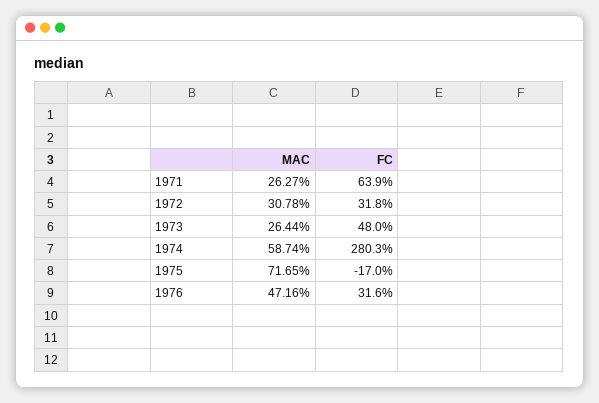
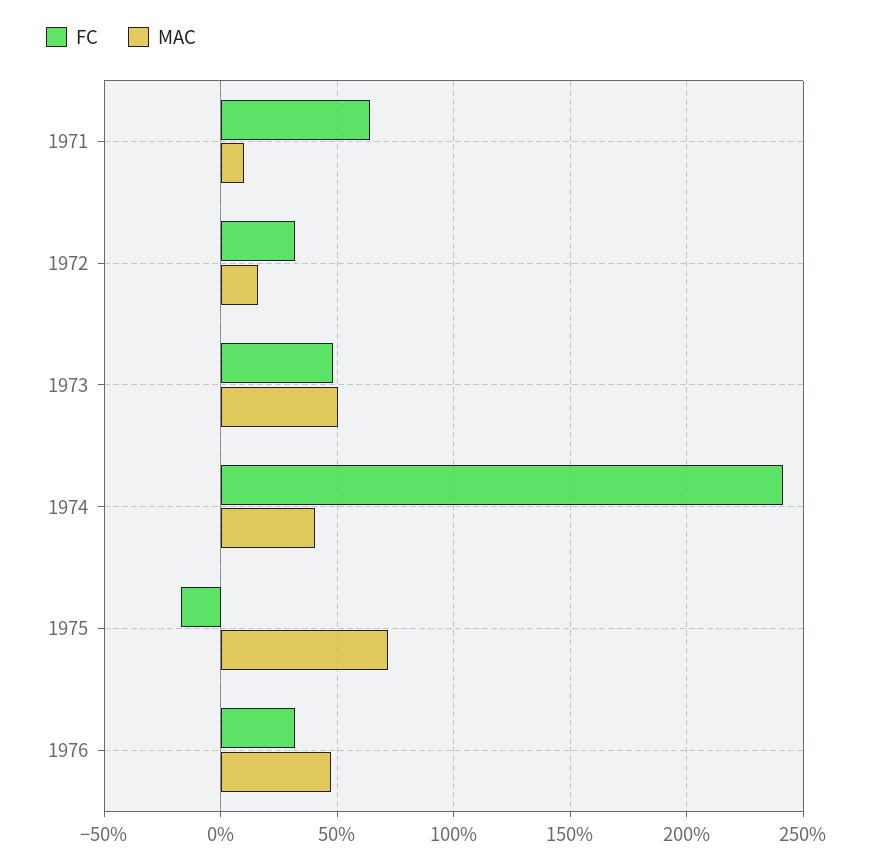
  {
    "MAC": {
-     "1971": 26.27,
+     "1971": 10,
-     "1972": 30.78,
+     "1972": 15,
-     "1973": 26.44,
+     "1973": 50,
-     "1974": 58.74,
+     "1974": 40,
      "1975": 71.65,
      "1976": 47.16
    },
    "FC": {
      "1971": 63.9,
      "1972": 31.8,
      "1973": 48,
-     "1974": 280.3,
+     "1974": 240,
      "1975": -17,
      "1976": 31.6
    }
  }

